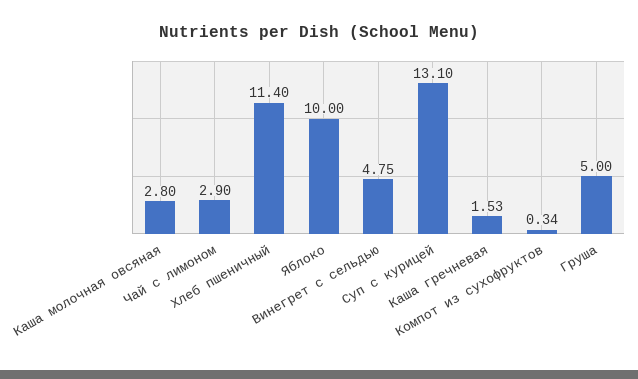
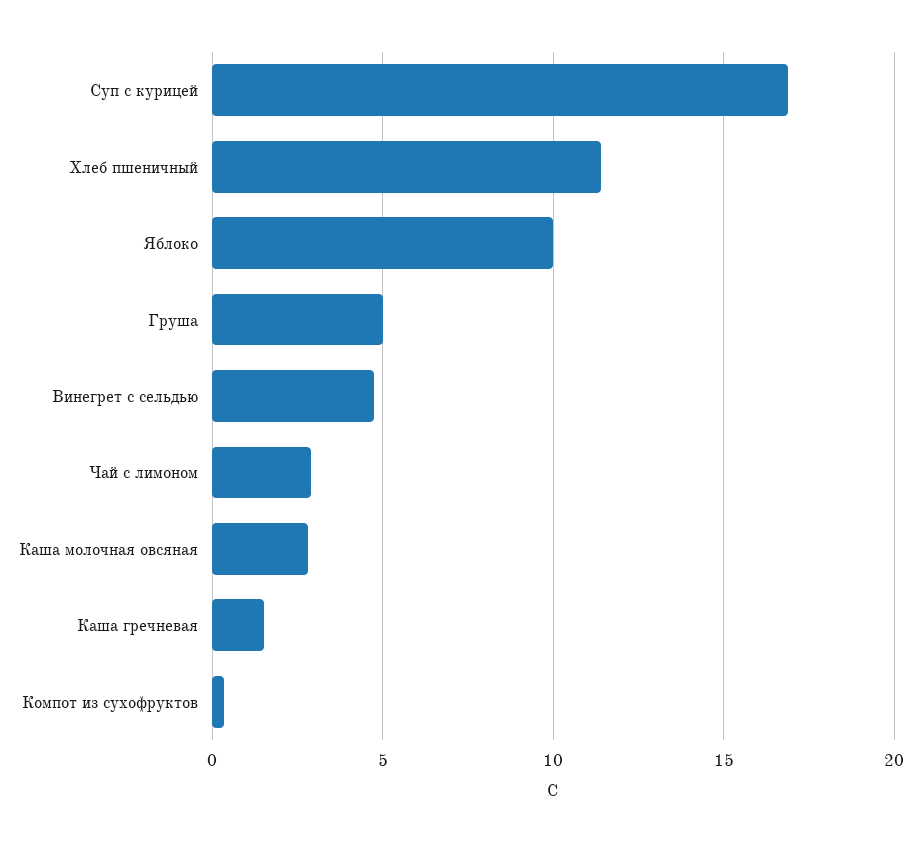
  {
    "Каша молочная овсяная": 2.8,
    "Чай с лимоном": 2.9,
    "Хлеб пшеничный": 11.4,
    "Яблоко": 10,
    "Винегрет с сельдью": 4.75,
-   "Суп с курицей": 13.1,
+   "Суп с курицей": 17,
    "Каша гречневая": 1.53,
    "Компот из сухофруктов": 0.34,
    "Груша": 5
  }

